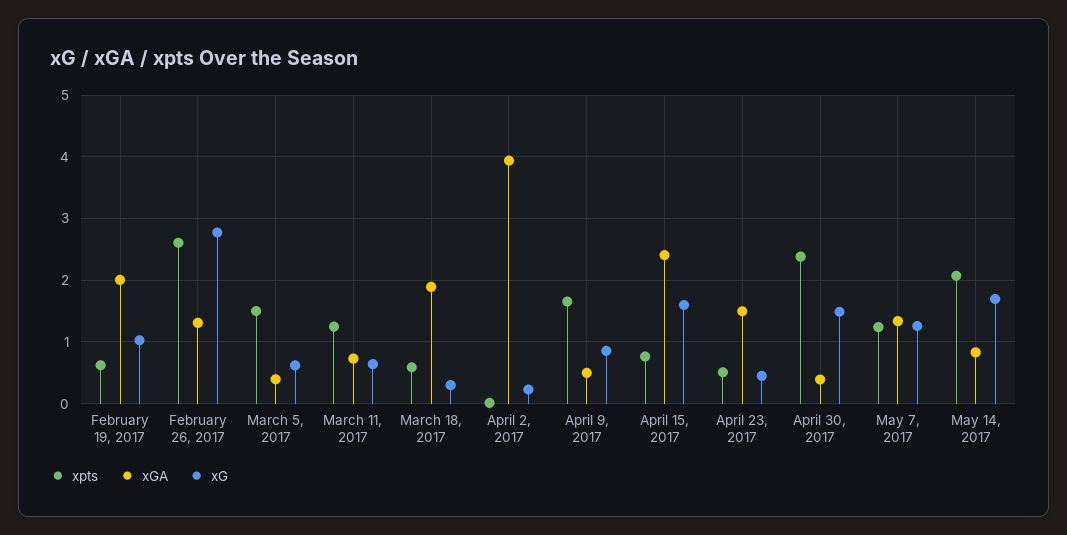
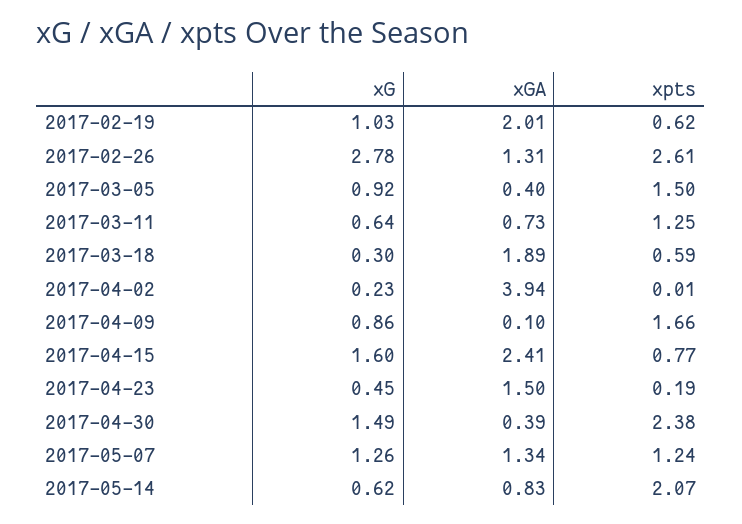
  {
    "xpts": {
      "February 19, 2017": 0.62,
      "February 26, 2017": 2.61,
      "March 5, 2017": 1.5,
      "March 11, 2017": 1.25,
      "March 18, 2017": 0.59,
      "April 2, 2017": 0.01,
      "April 9, 2017": 1.66,
      "April 15, 2017": 0.77,
-     "April 23, 2017": 0.5,
+     "April 23, 2017": 0.19,
      "April 30, 2017": 2.38,
      "May 7, 2017": 1.24,
      "May 14, 2017": 2.07
    },
    "xGA": {
      "February 19, 2017": 2.01,
      "February 26, 2017": 1.31,
      "March 5, 2017": 0.4,
      "March 11, 2017": 0.73,
      "March 18, 2017": 1.89,
      "April 2, 2017": 3.94,
-     "April 9, 2017": 0.5,
+     "April 9, 2017": 0.1,
      "April 15, 2017": 2.41,
      "April 23, 2017": 1.5,
      "April 30, 2017": 0.39,
      "May 7, 2017": 1.34,
      "May 14, 2017": 0.83
    },
    "xG": {
      "February 19, 2017": 1.03,
      "February 26, 2017": 2.78,
-     "March 5, 2017": 0.6,
+     "March 5, 2017": 0.92,
      "March 11, 2017": 0.64,
      "March 18, 2017": 0.3,
      "April 2, 2017": 0.23,
      "April 9, 2017": 0.86,
      "April 15, 2017": 1.6,
      "April 23, 2017": 0.45,
      "April 30, 2017": 1.49,
      "May 7, 2017": 1.26,
-     "May 14, 2017": 1.7
+     "May 14, 2017": 0.62
    }
  }

